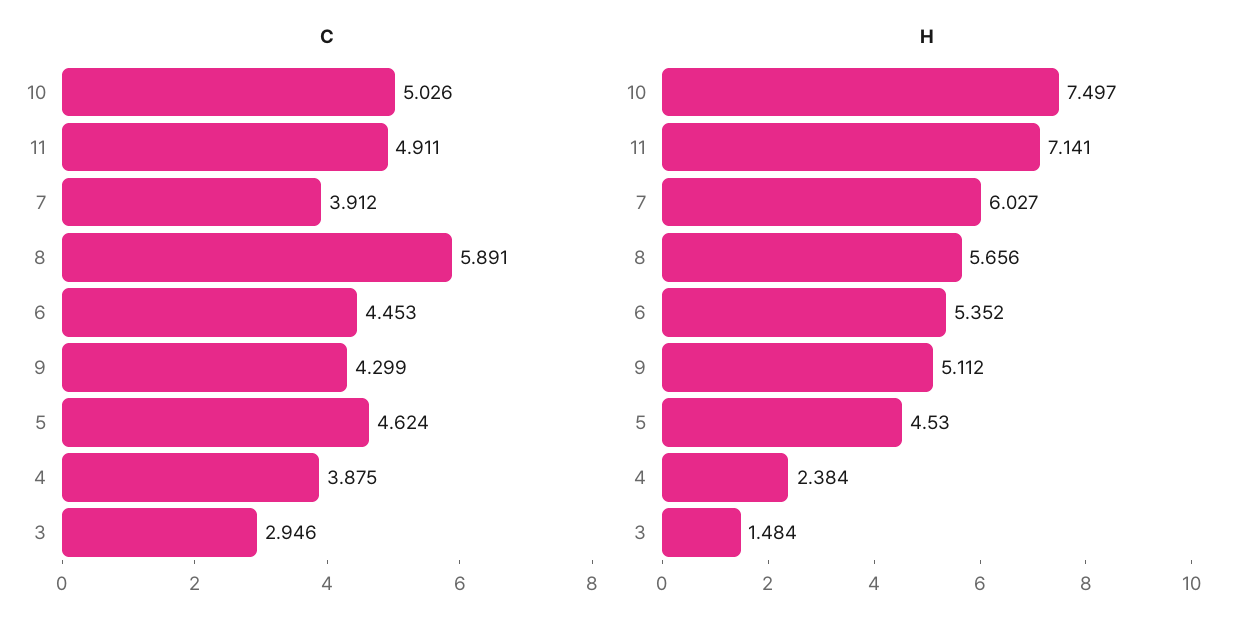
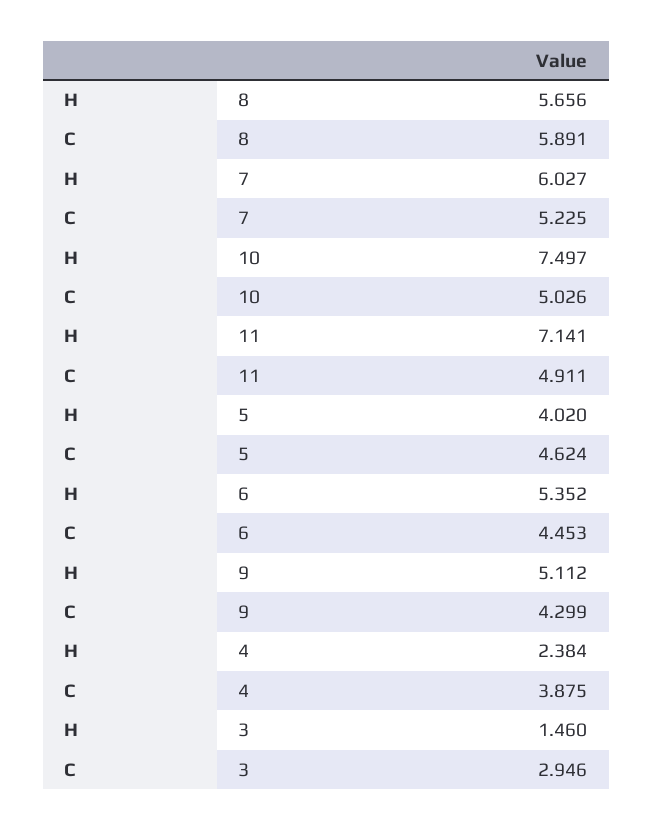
  {
    "C": {
      "10": 5.026,
      "11": 4.911,
-     "7": 3.912,
+     "7": 5.225,
      "8": 5.891,
      "6": 4.453,
      "9": 4.299,
      "5": 4.624,
      "4": 3.875,
      "3": 2.946
    },
    "H": {
      "10": 7.497,
      "11": 7.141,
      "7": 6.027,
      "8": 5.656,
      "6": 5.352,
      "9": 5.112,
-     "5": 4.53,
+     "5": 4.02,
      "4": 2.384,
-     "3": 1.484
+     "3": 1.46
    }
  }

